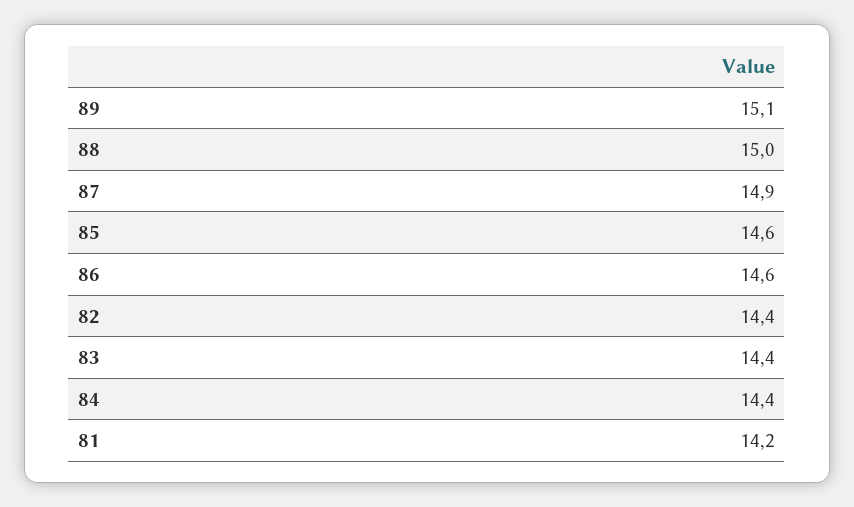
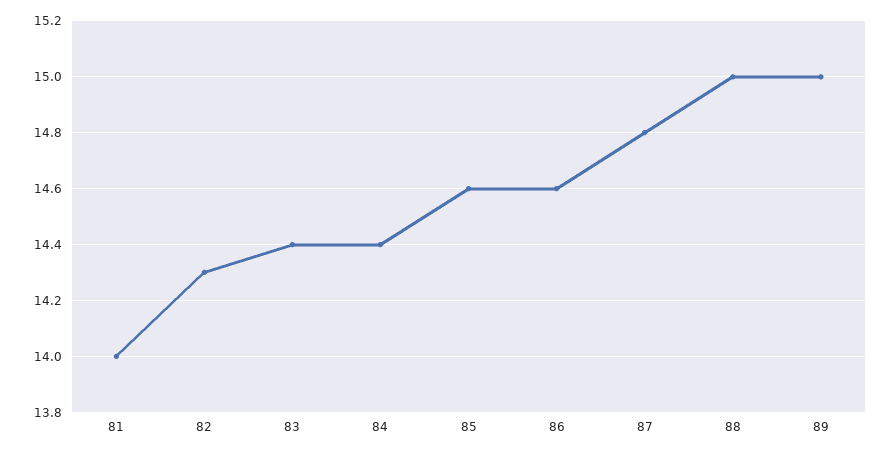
  {
-   "89": 15.1,
+   "89": 15,
    "88": 15,
-   "87": 14.9,
+   "87": 14.8,
    "85": 14.6,
    "86": 14.6,
-   "82": 14.4,
+   "82": 14.3,
    "83": 14.4,
    "84": 14.4,
-   "81": 14.2
+   "81": 14
  }

